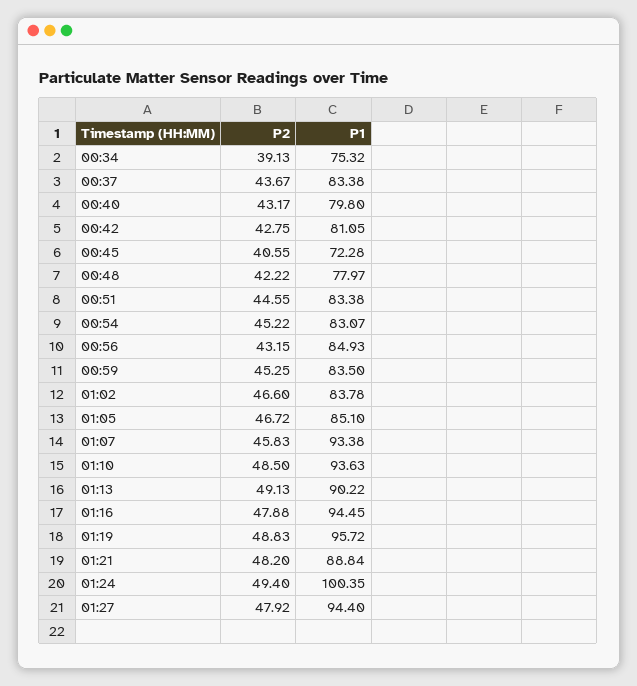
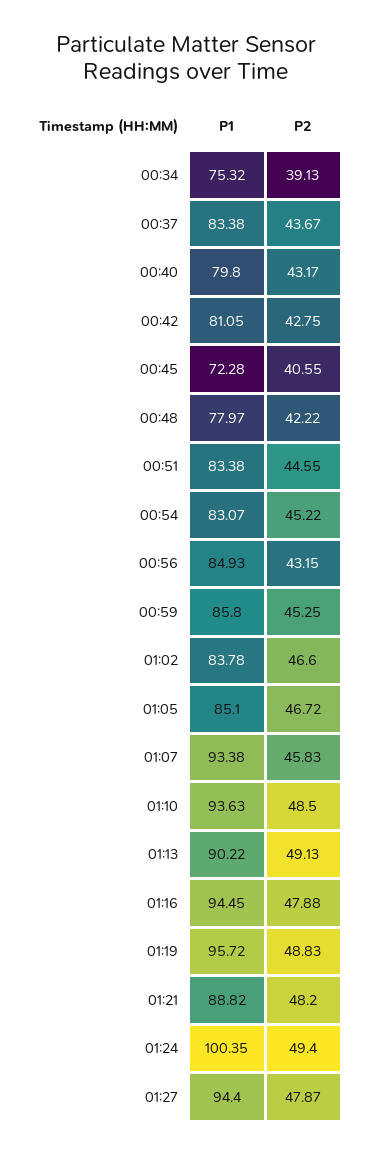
  {
    "P2": {
      "00:34": 39.13,
      "00:37": 43.67,
      "00:40": 43.17,
      "00:42": 42.75,
      "00:45": 40.55,
      "00:48": 42.22,
      "00:51": 44.55,
      "00:54": 45.22,
      "00:56": 43.15,
      "00:59": 45.25,
      "01:02": 46.6,
      "01:05": 46.72,
      "01:07": 45.83,
      "01:10": 48.5,
      "01:13": 49.13,
      "01:16": 47.88,
      "01:19": 48.83,
      "01:21": 48.2,
      "01:24": 49.4,
-     "01:27": 47.92
+     "01:27": 47.87
    },
    "P1": {
      "00:34": 75.32,
      "00:37": 83.38,
      "00:40": 79.8,
      "00:42": 81.05,
      "00:45": 72.28,
      "00:48": 77.97,
      "00:51": 83.38,
      "00:54": 83.07,
      "00:56": 84.93,
-     "00:59": 83.5,
+     "00:59": 85.8,
      "01:02": 83.78,
      "01:05": 85.1,
      "01:07": 93.38,
      "01:10": 93.63,
      "01:13": 90.22,
      "01:16": 94.45,
      "01:19": 95.72,
-     "01:21": 88.84,
+     "01:21": 88.82,
      "01:24": 100.35,
      "01:27": 94.4
    }
  }

